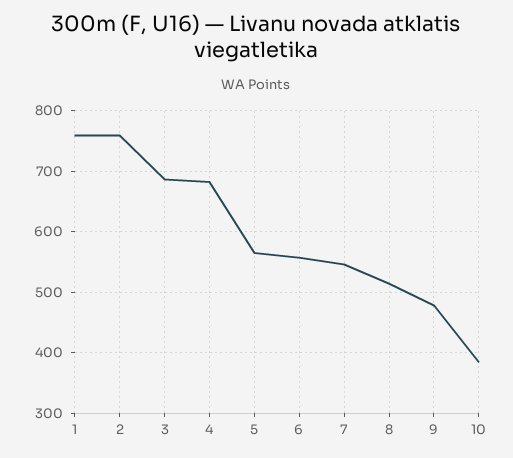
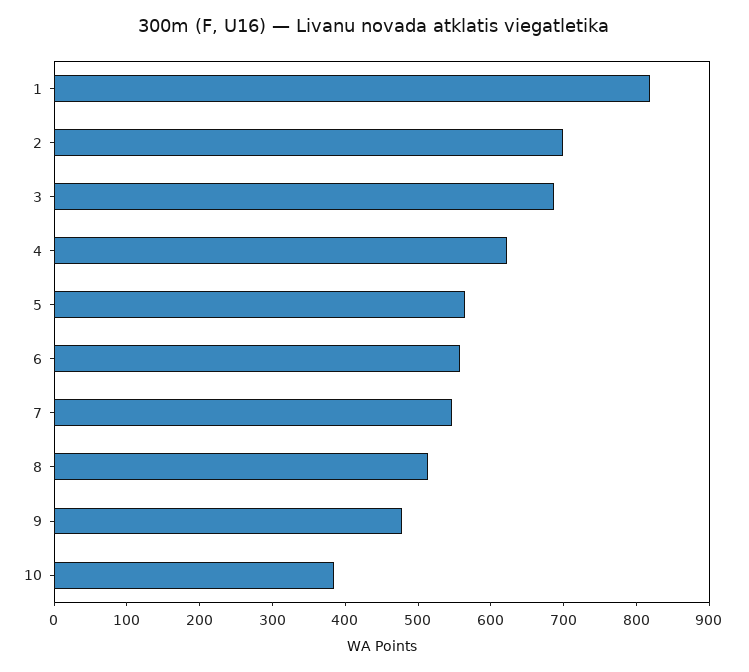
  {
-   "1": 760,
+   "1": 820,
-   "2": 760,
+   "2": 700,
    "3": 690,
-   "4": 680,
+   "4": 620,
    "5": 570,
    "6": 560,
    "7": 550,
    "8": 510,
    "9": 480,
    "10": 380
  }

